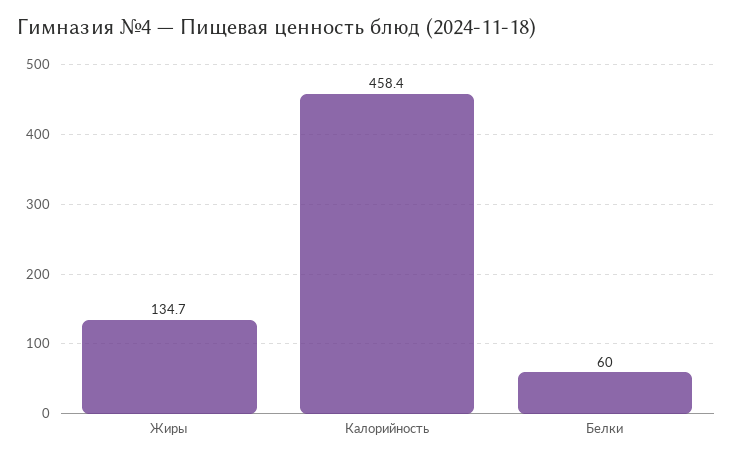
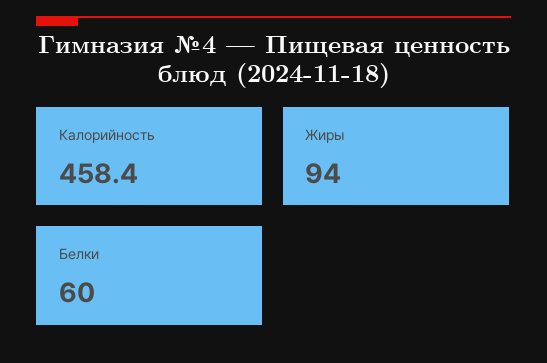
  {
-   "Жиры": 134.7,
+   "Жиры": 94,
    "Калорийность": 458.4,
    "Белки": 60
  }

